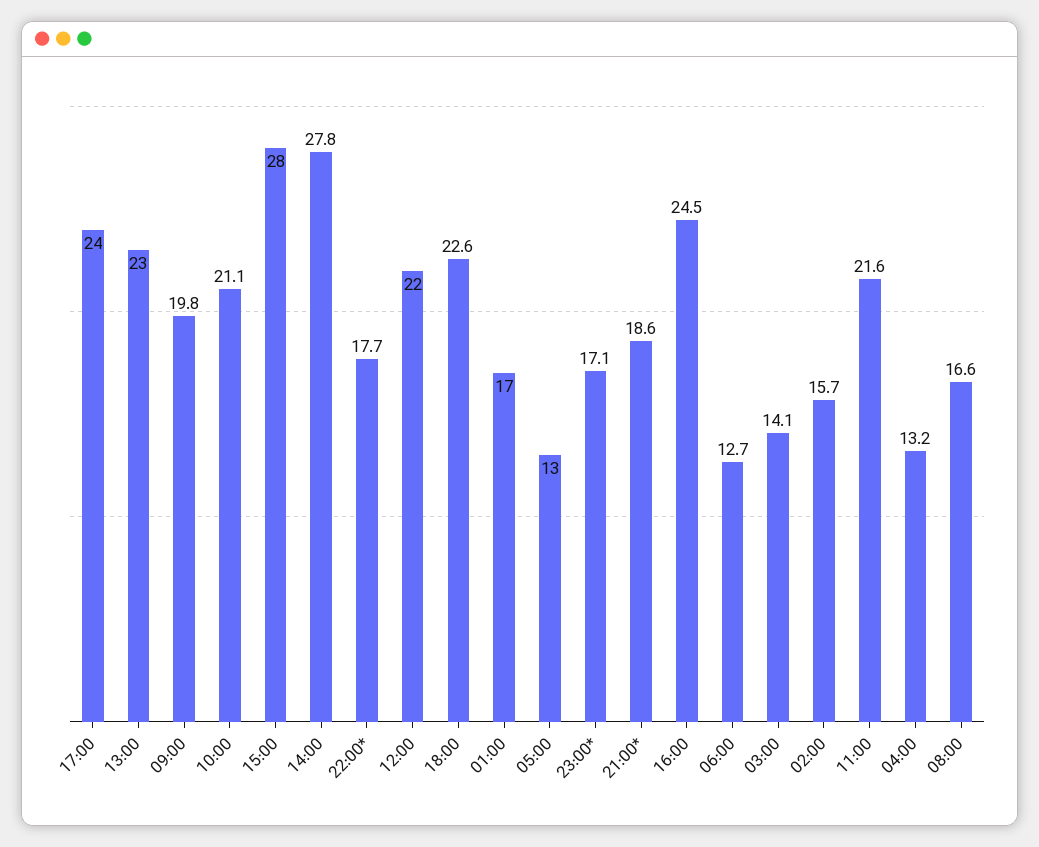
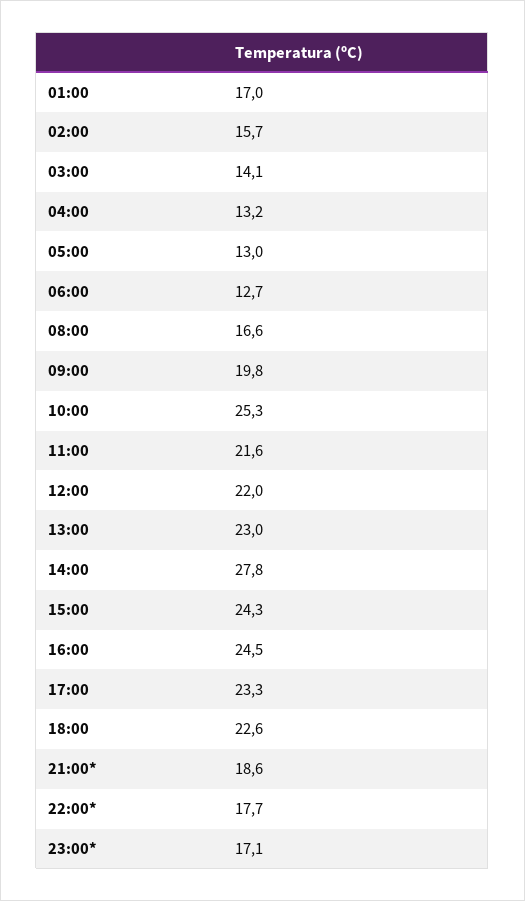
  {
-   "17:00": 24,
+   "17:00": 23.3,
    "13:00": 23,
    "09:00": 19.8,
-   "10:00": 21.1,
+   "10:00": 25.3,
-   "15:00": 28,
+   "15:00": 24.3,
    "14:00": 27.8,
    "22:00*": 17.7,
    "12:00": 22,
    "18:00": 22.6,
    "01:00": 17,
    "05:00": 13,
    "23:00*": 17.1,
    "21:00*": 18.6,
    "16:00": 24.5,
    "06:00": 12.7,
    "03:00": 14.1,
    "02:00": 15.7,
    "11:00": 21.6,
    "04:00": 13.2,
    "08:00": 16.6
  }

